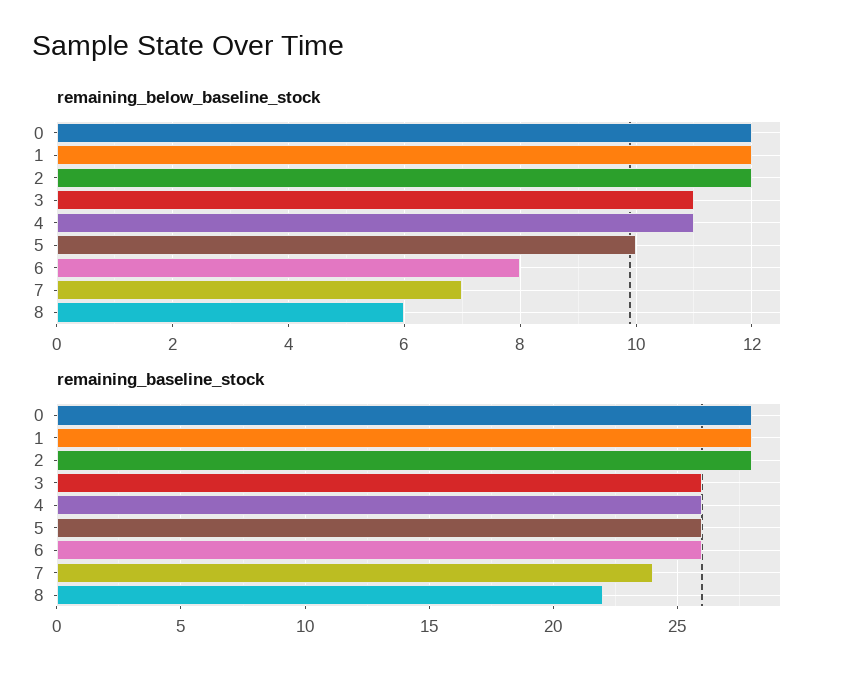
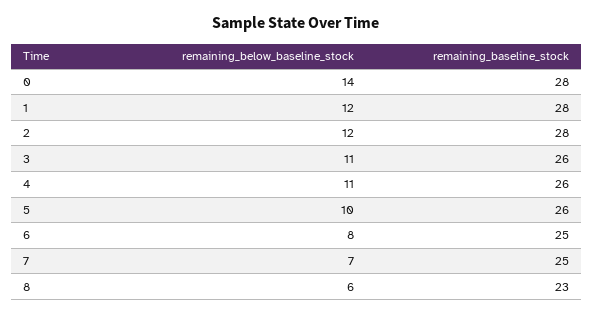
  {
    "remaining_below_baseline_stock": {
-     "0": 12,
+     "0": 14,
      "1": 12,
      "2": 12,
      "3": 11,
      "4": 11,
      "5": 10,
      "6": 8,
      "7": 7,
      "8": 6
    },
    "remaining_baseline_stock": {
      "0": 28,
      "1": 28,
      "2": 28,
      "3": 26,
      "4": 26,
      "5": 26,
-     "6": 26,
+     "6": 25,
-     "7": 24,
+     "7": 25,
-     "8": 22
+     "8": 23
    }
  }

